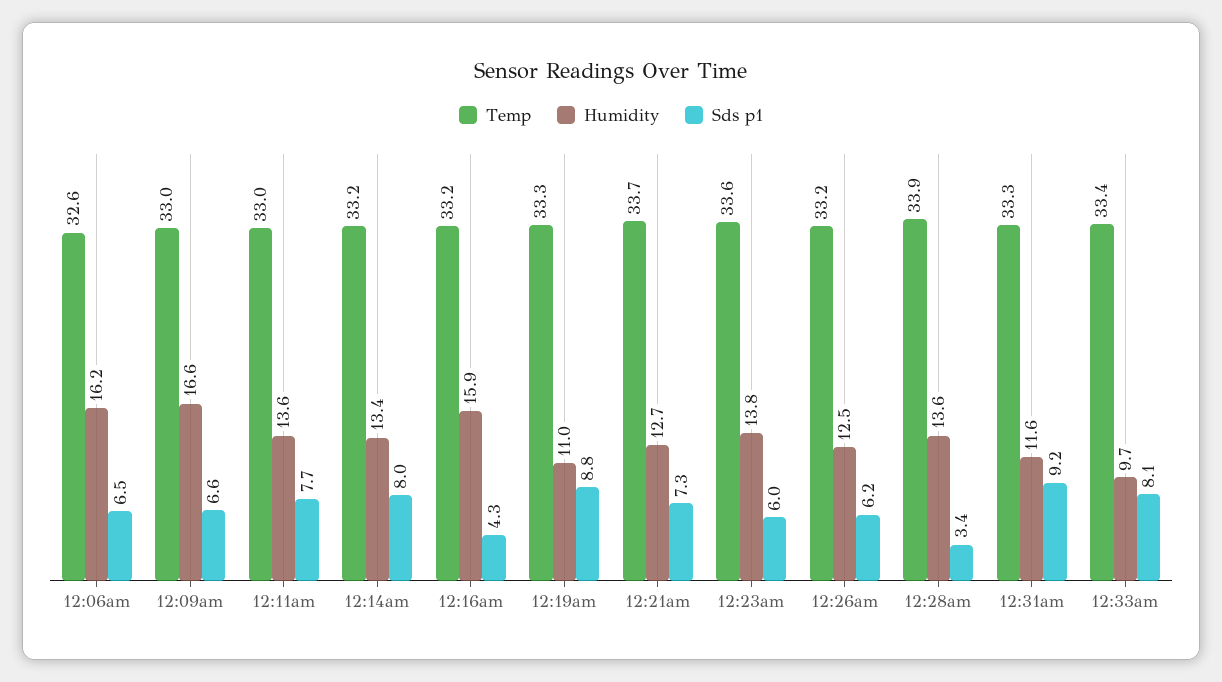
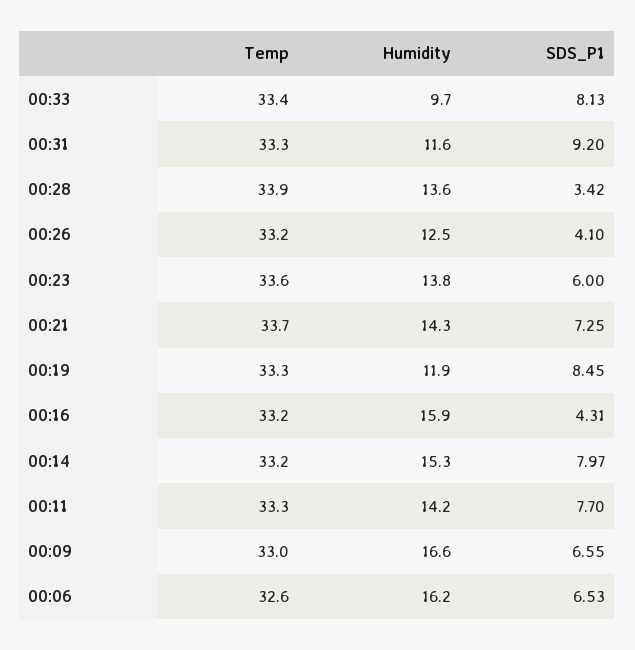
  {
    "Temp": {
      "12:06am": 32.6,
      "12:09am": 33,
-     "12:11am": 33,
+     "12:11am": 33.3,
      "12:14am": 33.2,
      "12:16am": 33.2,
      "12:19am": 33.3,
      "12:21am": 33.7,
      "12:23am": 33.6,
      "12:26am": 33.2,
      "12:28am": 33.9,
      "12:31am": 33.3,
      "12:33am": 33.4
    },
    "Humidity": {
      "12:06am": 16.2,
      "12:09am": 16.6,
-     "12:11am": 13.6,
+     "12:11am": 14.2,
-     "12:14am": 13.4,
+     "12:14am": 15.3,
      "12:16am": 15.9,
-     "12:19am": 11,
+     "12:19am": 11.9,
-     "12:21am": 12.7,
+     "12:21am": 14.3,
      "12:23am": 13.8,
      "12:26am": 12.5,
      "12:28am": 13.6,
      "12:31am": 11.6,
      "12:33am": 9.7
    },
    "Sds p1": {
      "12:06am": 6.53,
      "12:09am": 6.55,
      "12:11am": 7.7,
      "12:14am": 7.97,
      "12:16am": 4.31,
-     "12:19am": 8.8,
+     "12:19am": 8.45,
      "12:21am": 7.25,
      "12:23am": 6,
-     "12:26am": 6.2,
+     "12:26am": 4.1,
      "12:28am": 3.42,
      "12:31am": 9.2,
      "12:33am": 8.13
    }
  }

